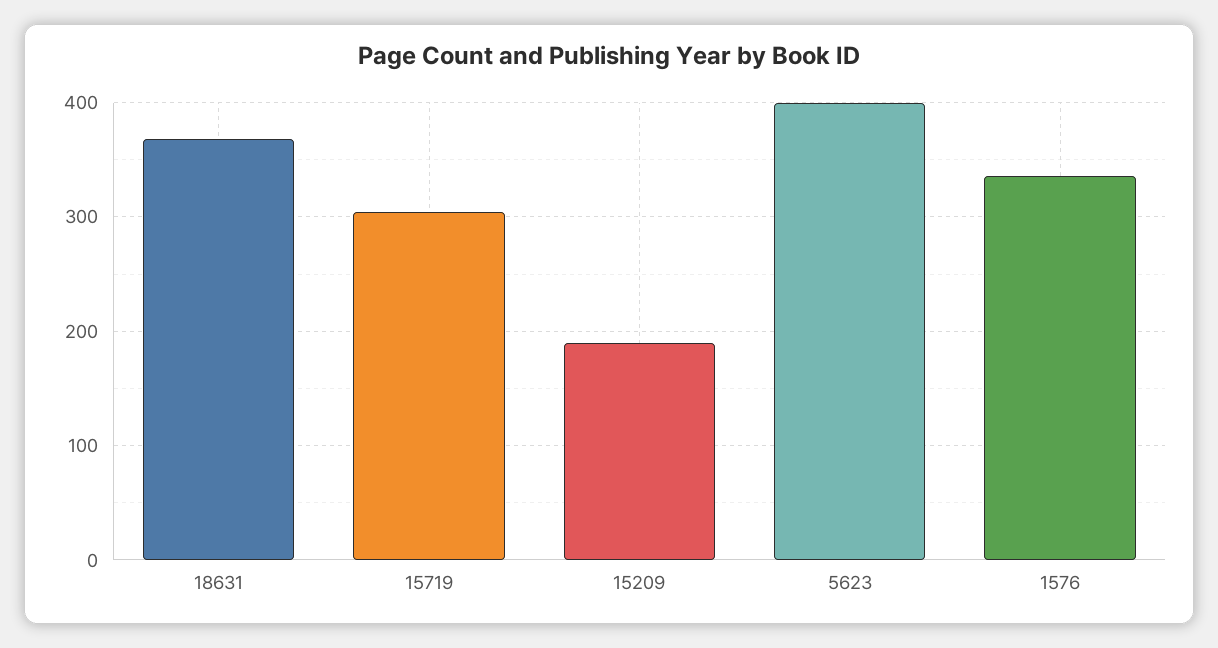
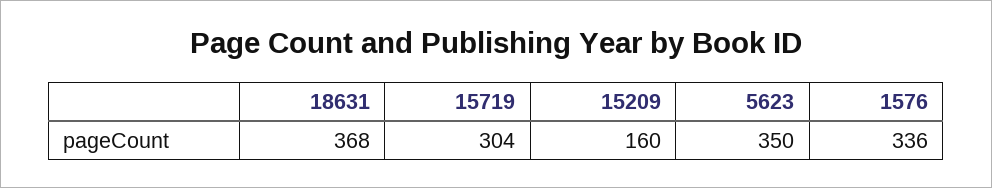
  {
    "18631": 368,
    "15719": 304,
-   "15209": 190,
+   "15209": 160,
-   "5623": 400,
+   "5623": 350,
    "1576": 336
  }

